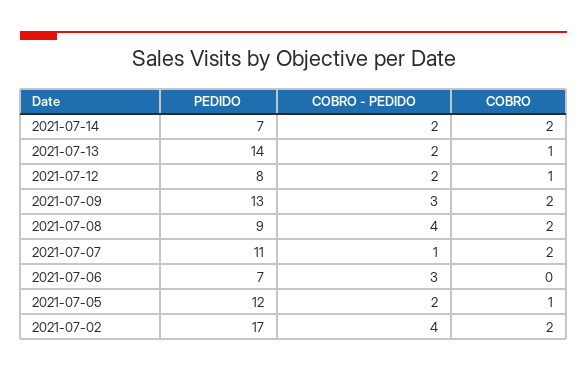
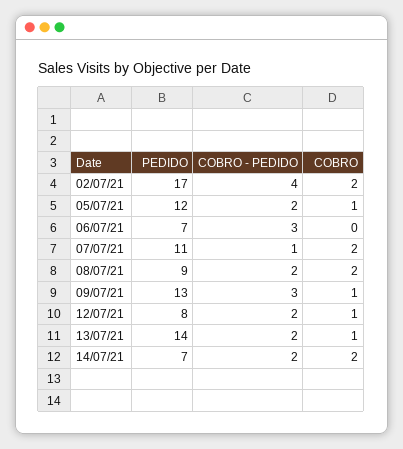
  {
    "PEDIDO": {
      "2021-07-14": 7,
      "2021-07-13": 14,
      "2021-07-12": 8,
      "2021-07-09": 13,
      "2021-07-08": 9,
      "2021-07-07": 11,
      "2021-07-06": 7,
      "2021-07-05": 12,
      "2021-07-02": 17
    },
    "COBRO - PEDIDO": {
      "2021-07-14": 2,
      "2021-07-13": 2,
      "2021-07-12": 2,
      "2021-07-09": 3,
-     "2021-07-08": 4,
+     "2021-07-08": 2,
      "2021-07-07": 1,
      "2021-07-06": 3,
      "2021-07-05": 2,
      "2021-07-02": 4
    },
    "COBRO": {
      "2021-07-14": 2,
      "2021-07-13": 1,
      "2021-07-12": 1,
-     "2021-07-09": 2,
+     "2021-07-09": 1,
      "2021-07-08": 2,
      "2021-07-07": 2,
      "2021-07-06": 0,
      "2021-07-05": 1,
      "2021-07-02": 2
    }
  }

